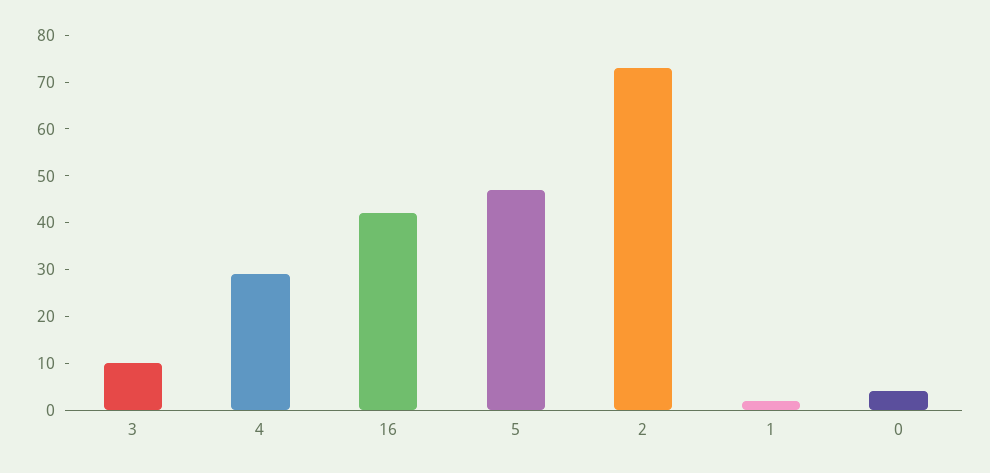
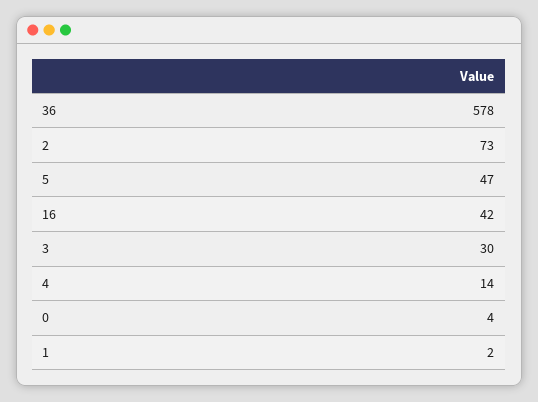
  {
-   "3": 10,
+   "3": 30,
-   "4": 30,
+   "4": 14,
    "16": 42,
    "5": 47,
    "2": 73,
    "1": 2,
-   "0": 4
+   "0": 4,
+   "36": 578
  }

